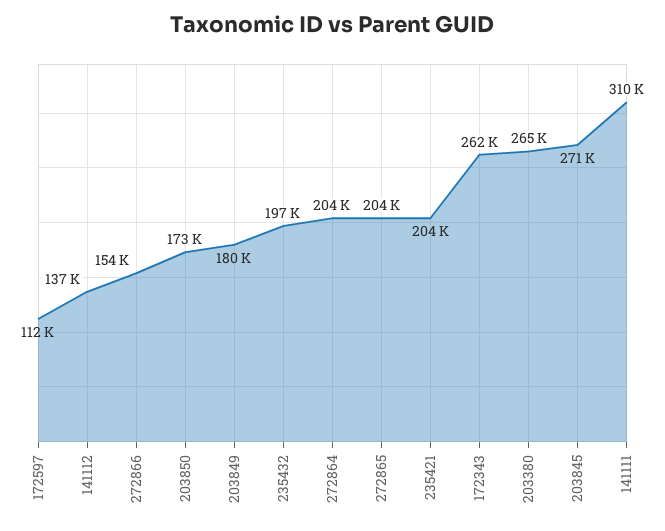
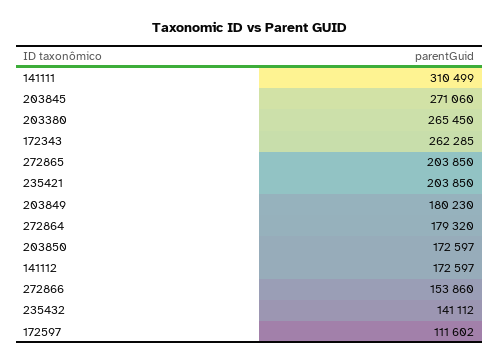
  {
    "172597": 111602,
-   "141112": 137000,
+   "141112": 172597,
    "272866": 153860,
    "203850": 172597,
    "203849": 180230,
-   "235432": 197000,
+   "235432": 141112,
-   "272864": 204000,
+   "272864": 179320,
    "272865": 203850,
    "235421": 203850,
    "172343": 262285,
    "203380": 265450,
    "203845": 271060,
    "141111": 310499
  }

